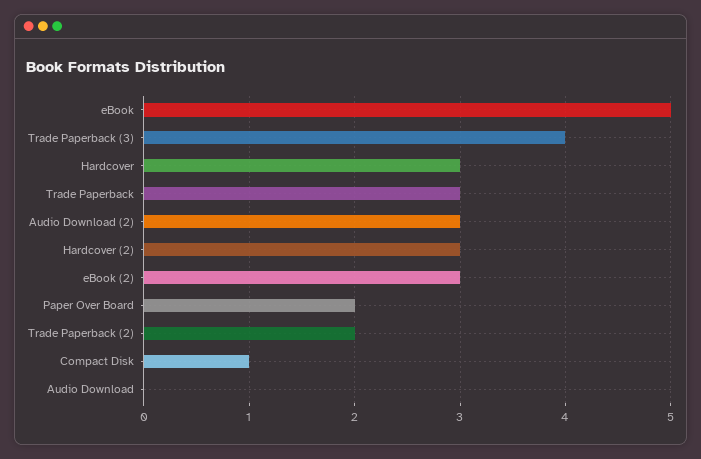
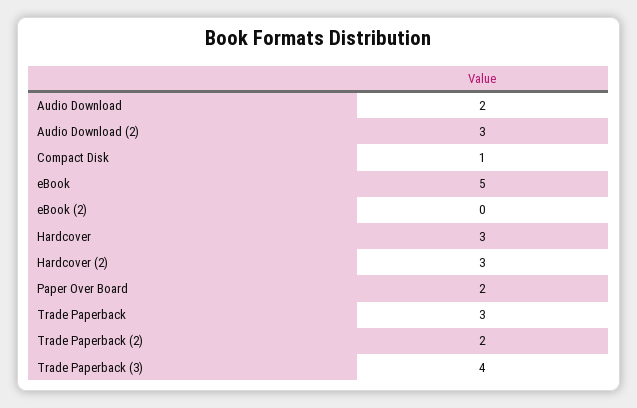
  {
    "eBook": 5,
    "Trade Paperback (3)": 4,
    "Hardcover": 3,
    "Trade Paperback": 3,
    "Audio Download (2)": 3,
    "Hardcover (2)": 3,
-   "eBook (2)": 3,
+   "eBook (2)": 0,
    "Paper Over Board": 2,
    "Trade Paperback (2)": 2,
    "Compact Disk": 1,
-   "Audio Download": 0
+   "Audio Download": 2
  }

